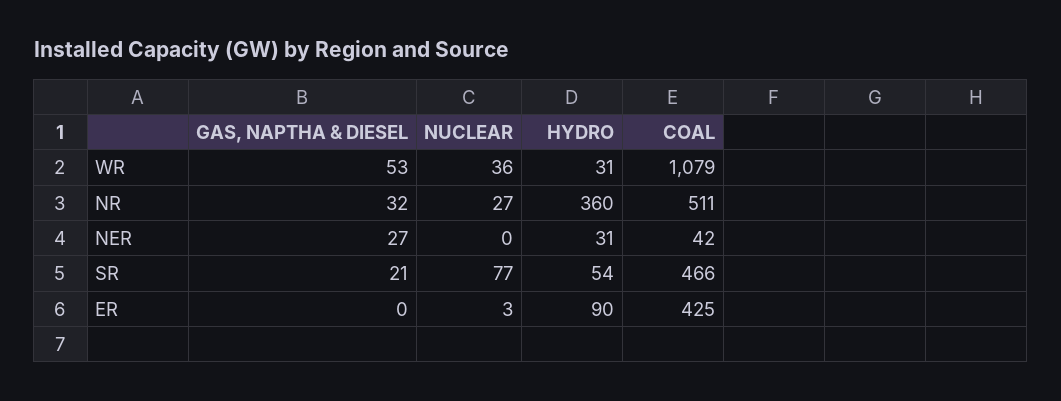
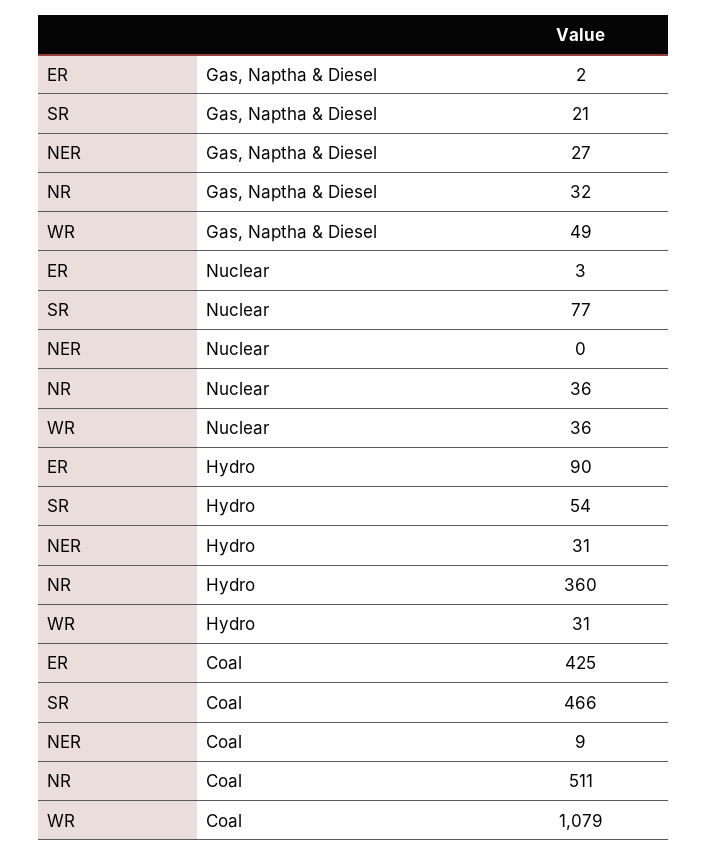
  {
    "GAS, NAPTHA & DIESEL": {
-     "WR": 53,
+     "WR": 49,
      "NR": 32,
      "NER": 27,
      "SR": 21,
-     "ER": 0
+     "ER": 2
    },
    "NUCLEAR": {
      "WR": 36,
-     "NR": 27,
+     "NR": 36,
      "NER": 0,
      "SR": 77,
      "ER": 3
    },
    "HYDRO": {
      "WR": 31,
      "NR": 360,
      "NER": 31,
      "SR": 54,
      "ER": 90
    },
    "COAL": {
      "WR": 1079,
      "NR": 511,
-     "NER": 42,
+     "NER": 9,
      "SR": 466,
      "ER": 425
    }
  }

